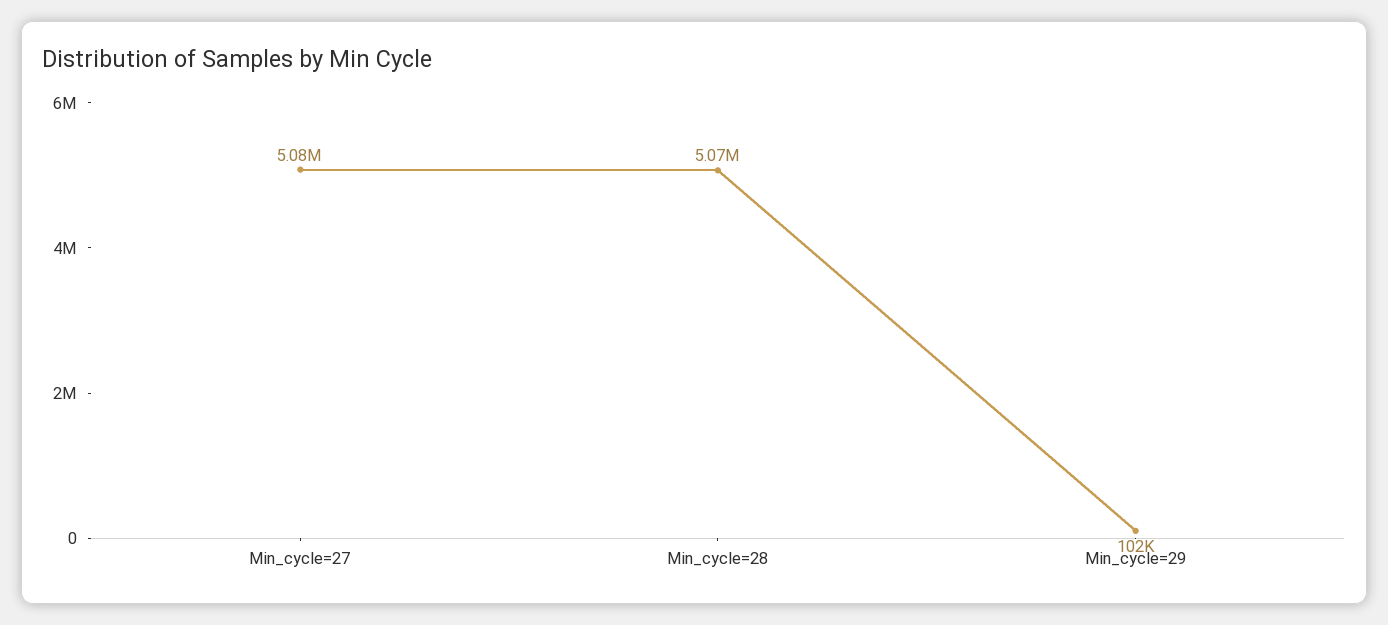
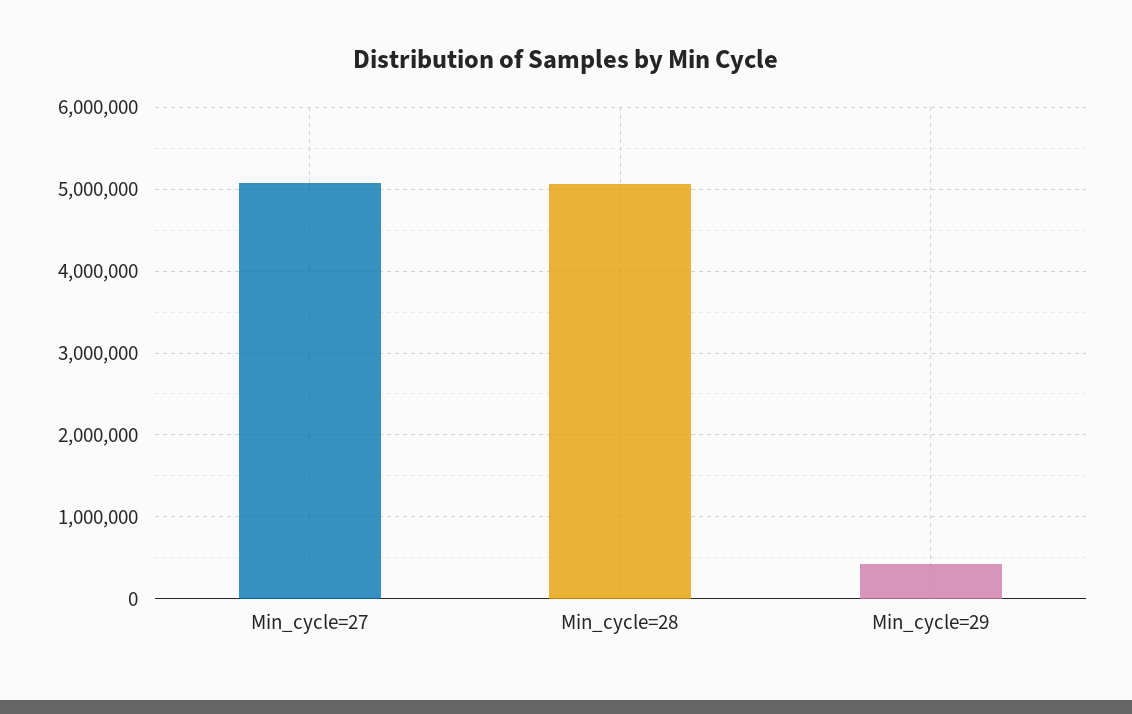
  {
    "Min_cycle=27": 5080000,
    "Min_cycle=28": 5070000,
-   "Min_cycle=29": 102000
+   "Min_cycle=29": 400000
  }

